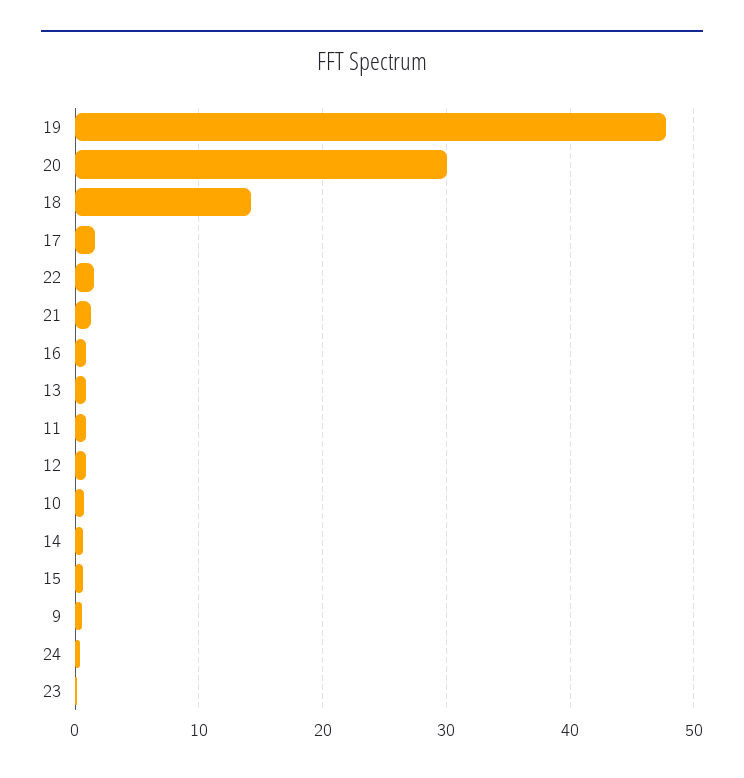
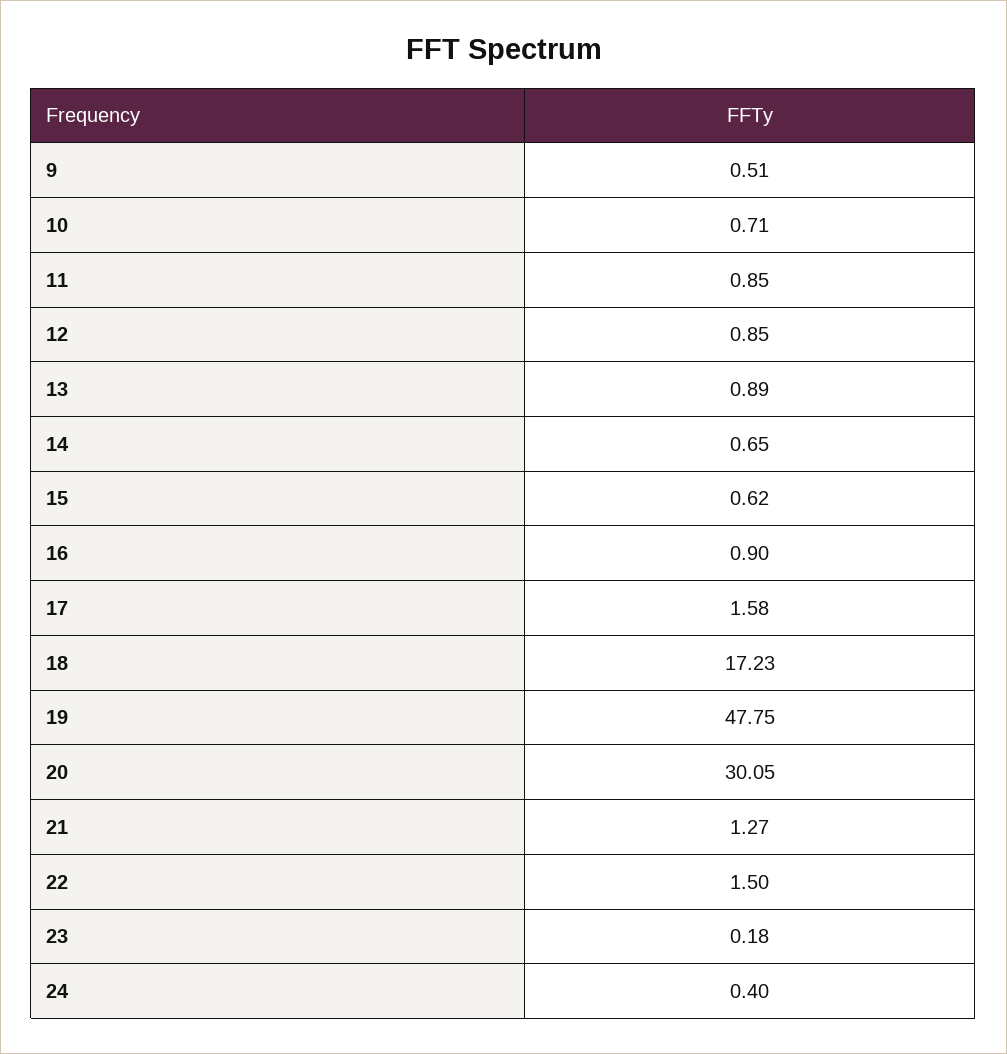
  {
    "19": 47.75,
    "20": 30.05,
-   "18": 14,
+   "18": 17.23,
    "17": 1.58,
    "22": 1.5,
    "21": 1.27,
    "16": 0.9,
    "13": 0.89,
    "11": 0.85,
    "12": 0.85,
    "10": 0.71,
    "14": 0.65,
    "15": 0.62,
    "9": 0.51,
    "24": 0.4,
    "23": 0.18
  }

